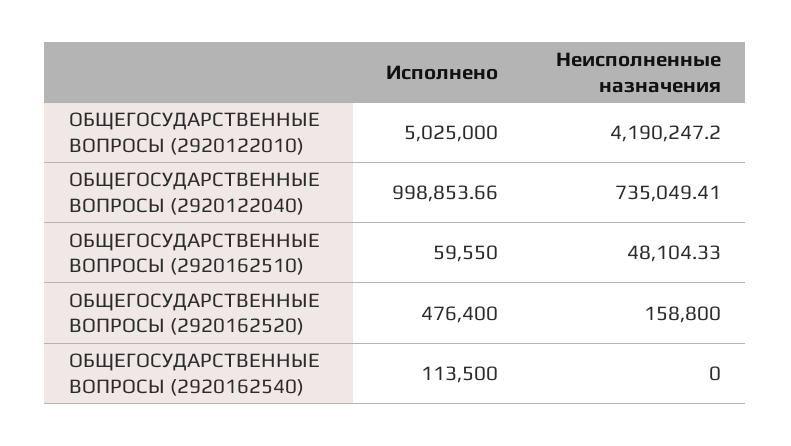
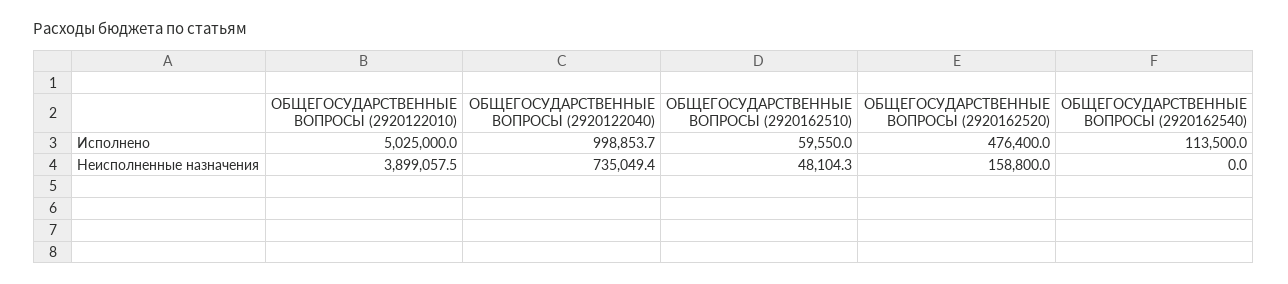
  {
    "Исполнено": {
      "ОБЩЕГОСУДАРСТВЕННЫЕ ВОПРОСЫ (2920122010)": 5025000,
      "ОБЩЕГОСУДАРСТВЕННЫЕ ВОПРОСЫ (2920122040)": 998853.66,
      "ОБЩЕГОСУДАРСТВЕННЫЕ ВОПРОСЫ (2920162510)": 59550,
      "ОБЩЕГОСУДАРСТВЕННЫЕ ВОПРОСЫ (2920162520)": 476400,
      "ОБЩЕГОСУДАРСТВЕННЫЕ ВОПРОСЫ (2920162540)": 113500
    },
    "Неисполненные назначения": {
-     "ОБЩЕГОСУДАРСТВЕННЫЕ ВОПРОСЫ (2920122010)": 4190247.2,
+     "ОБЩЕГОСУДАРСТВЕННЫЕ ВОПРОСЫ (2920122010)": 3899057.5,
      "ОБЩЕГОСУДАРСТВЕННЫЕ ВОПРОСЫ (2920122040)": 735049.41,
      "ОБЩЕГОСУДАРСТВЕННЫЕ ВОПРОСЫ (2920162510)": 48104.33,
      "ОБЩЕГОСУДАРСТВЕННЫЕ ВОПРОСЫ (2920162520)": 158800,
      "ОБЩЕГОСУДАРСТВЕННЫЕ ВОПРОСЫ (2920162540)": 0
    }
  }

